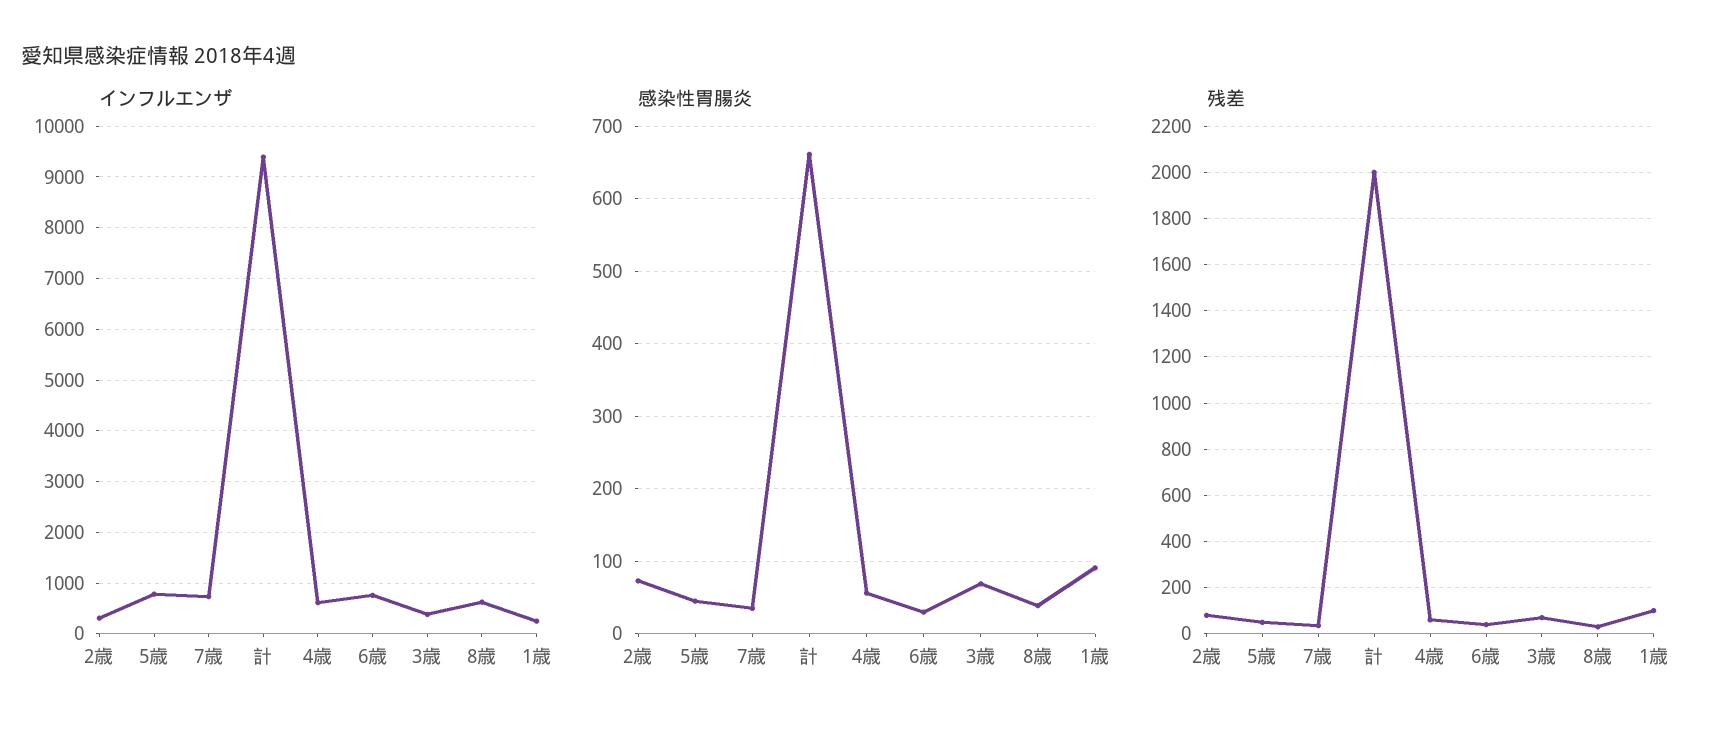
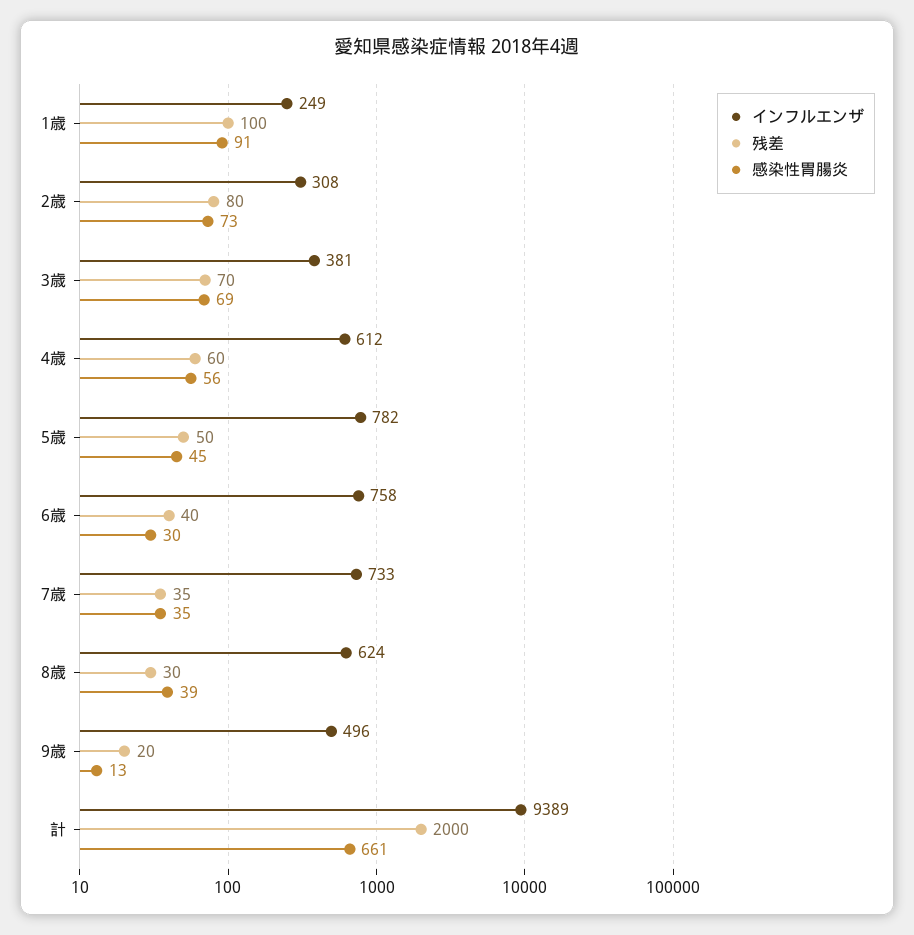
  {
    "インフルエンザ": {
      "2歳": 308,
      "5歳": 782,
      "7歳": 733,
      "計": 9389,
      "4歳": 612,
      "6歳": 758,
      "3歳": 381,
      "8歳": 624,
-     "1歳": 249
+     "1歳": 249,
+     "9歳": 496
    },
    "感染性胃腸炎": {
      "2歳": 73,
      "5歳": 45,
      "7歳": 35,
      "計": 661,
      "4歳": 56,
      "6歳": 30,
      "3歳": 69,
      "8歳": 39,
-     "1歳": 91
+     "1歳": 91,
+     "9歳": 13
    },
    "残差": {
      "2歳": 80,
      "5歳": 50,
      "7歳": 35,
      "計": 2000,
      "4歳": 60,
      "6歳": 40,
      "3歳": 70,
      "8歳": 30,
-     "1歳": 100
+     "1歳": 100,
+     "9歳": 20
    }
  }

